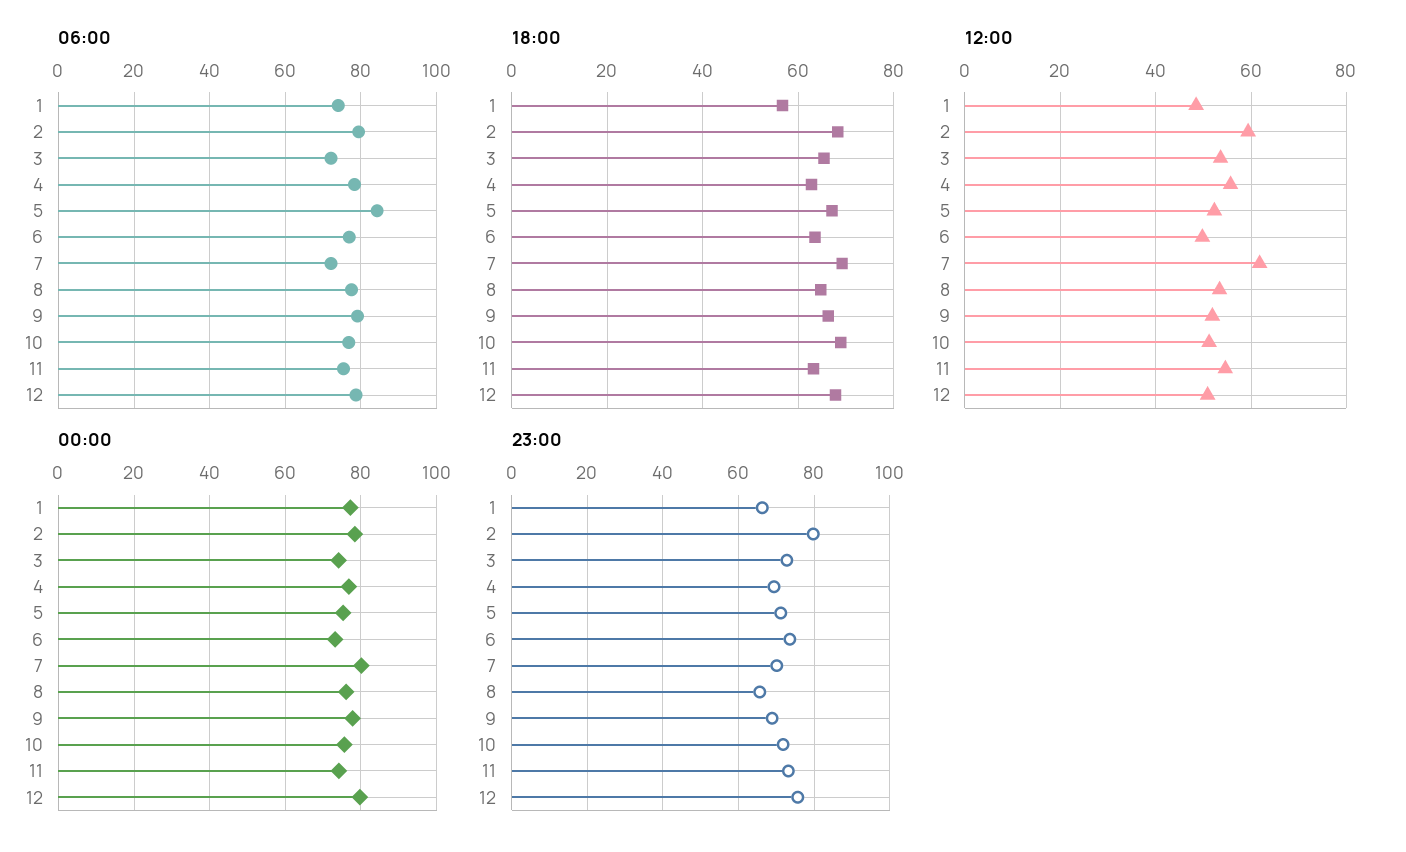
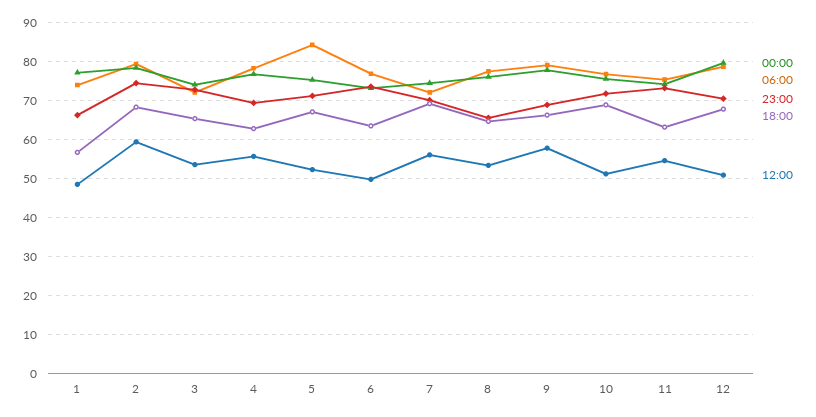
  {
    "06:00": {
      "1": 74,
      "2": 80,
      "3": 72,
      "4": 78,
      "5": 84,
      "6": 76,
      "7": 72,
      "8": 78,
      "9": 80,
      "10": 76,
      "11": 76,
      "12": 78
    },
    "18:00": {
      "1": 56,
      "2": 68,
      "3": 66,
      "4": 62,
      "5": 68,
      "6": 64,
      "7": 70,
      "8": 64,
      "9": 66,
      "10": 68,
      "11": 64,
      "12": 68
    },
    "12:00": {
      "1": 48,
      "2": 60,
      "3": 54,
      "4": 56,
      "5": 52,
      "6": 50,
-     "7": 62,
+     "7": 56,
      "8": 54,
-     "9": 52,
+     "9": 58,
      "10": 52,
      "11": 54,
      "12": 50
    },
    "00:00": {
      "1": 78,
      "2": 78,
      "3": 74,
      "4": 76,
      "5": 76,
      "6": 74,
-     "7": 80,
+     "7": 74,
      "8": 76,
      "9": 78,
      "10": 76,
      "11": 74,
      "12": 80
    },
    "23:00": {
      "1": 66,
-     "2": 80,
+     "2": 74,
      "3": 72,
      "4": 70,
      "5": 72,
      "6": 74,
      "7": 70,
      "8": 66,
      "9": 68,
      "10": 72,
      "11": 74,
-     "12": 76
+     "12": 70
    }
  }

